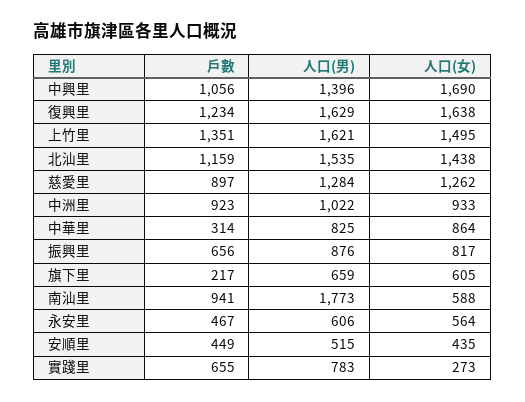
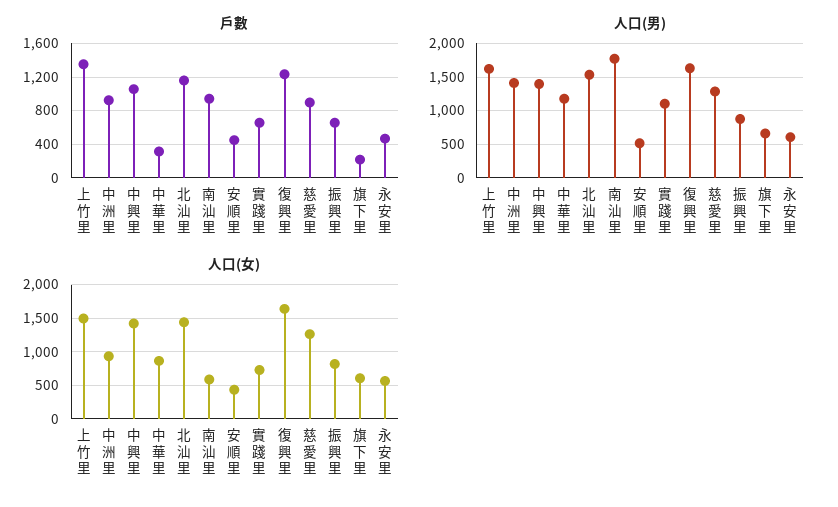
  {
    "戶數": {
      "中興里": 1056,
      "復興里": 1234,
      "上竹里": 1351,
      "北汕里": 1159,
      "慈愛里": 897,
      "中洲里": 923,
      "中華里": 314,
      "振興里": 656,
      "旗下里": 217,
      "南汕里": 941,
      "永安里": 467,
      "安順里": 449,
      "實踐里": 655
    },
    "人口(男)": {
      "中興里": 1396,
      "復興里": 1629,
      "上竹里": 1621,
      "北汕里": 1535,
      "慈愛里": 1284,
-     "中洲里": 1022,
+     "中洲里": 1400,
-     "中華里": 825,
+     "中華里": 1200,
      "振興里": 876,
      "旗下里": 659,
      "南汕里": 1773,
      "永安里": 606,
      "安順里": 515,
-     "實踐里": 783
+     "實踐里": 1100
    },
    "人口(女)": {
-     "中興里": 1690,
+     "中興里": 1400,
      "復興里": 1638,
      "上竹里": 1495,
      "北汕里": 1438,
      "慈愛里": 1262,
      "中洲里": 933,
      "中華里": 864,
      "振興里": 817,
      "旗下里": 605,
      "南汕里": 588,
      "永安里": 564,
      "安順里": 435,
-     "實踐里": 273
+     "實踐里": 700
    }
  }

